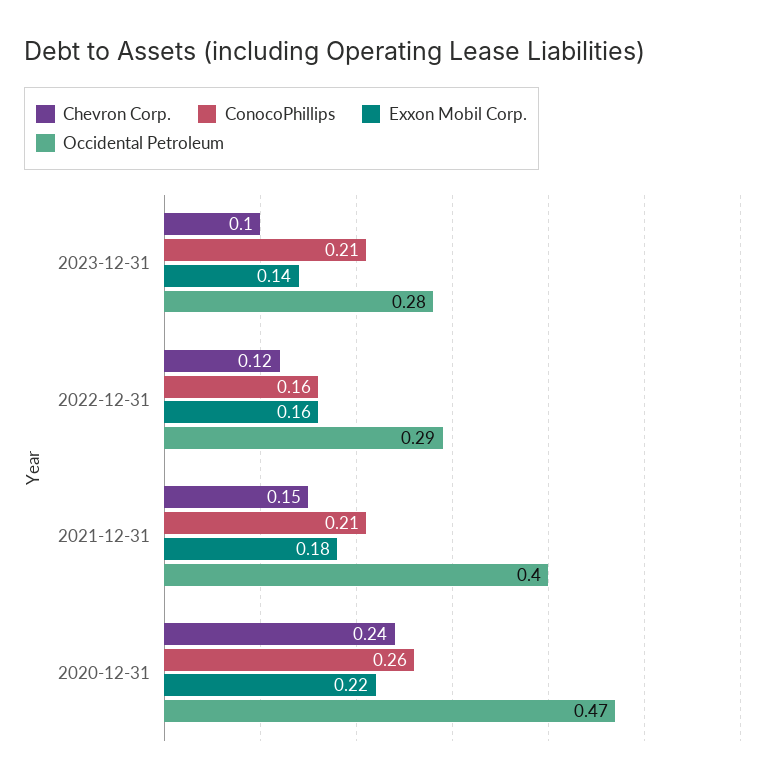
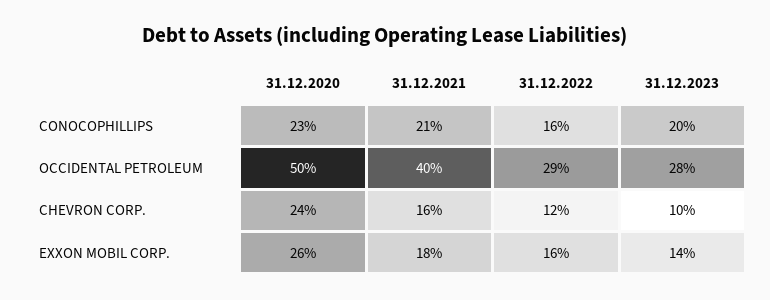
  {
    "Chevron Corp.": {
      "2023-12-31": 0.1,
      "2022-12-31": 0.12,
-     "2021-12-31": 0.15,
+     "2021-12-31": 0.16,
      "2020-12-31": 0.24
    },
    "ConocoPhillips": {
-     "2023-12-31": 0.21,
+     "2023-12-31": 0.2,
      "2022-12-31": 0.16,
      "2021-12-31": 0.21,
-     "2020-12-31": 0.26
+     "2020-12-31": 0.23
    },
    "Exxon Mobil Corp.": {
      "2023-12-31": 0.14,
      "2022-12-31": 0.16,
      "2021-12-31": 0.18,
-     "2020-12-31": 0.22
+     "2020-12-31": 0.26
    },
    "Occidental Petroleum": {
      "2023-12-31": 0.28,
      "2022-12-31": 0.29,
      "2021-12-31": 0.4,
-     "2020-12-31": 0.47
+     "2020-12-31": 0.5
    }
  }

